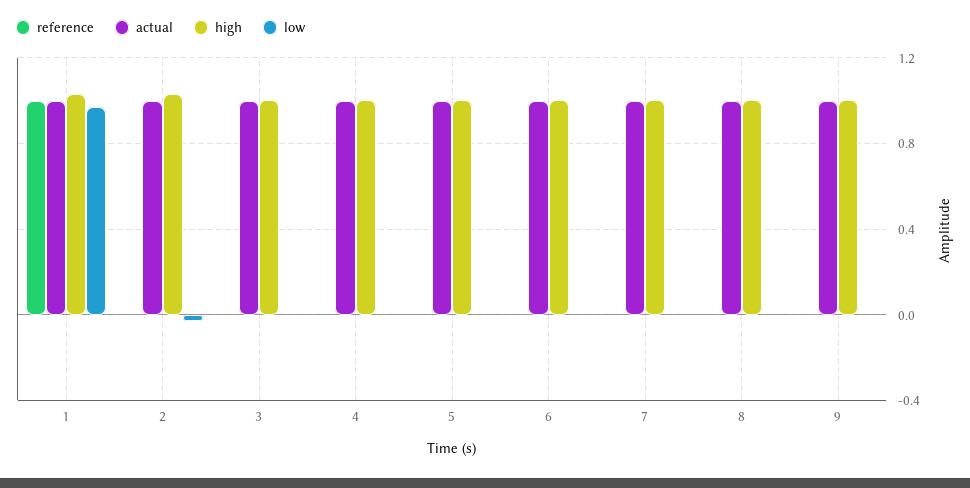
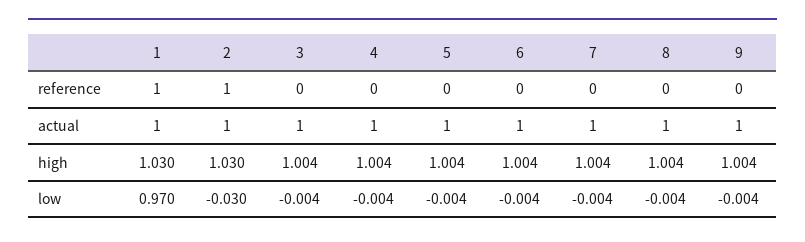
  {
    "reference": {
      "1": 1,
-     "2": 0,
+     "2": 1,
      "3": 0,
      "4": 0,
      "5": 0,
      "6": 0,
      "7": 0,
      "8": 0,
      "9": 0
    },
    "actual": {
      "1": 1,
      "2": 1,
      "3": 1,
      "4": 1,
      "5": 1,
      "6": 1,
      "7": 1,
      "8": 1,
      "9": 1
    },
    "high": {
      "1": 1.03,
      "2": 1.03,
      "3": 1.004,
      "4": 1.004,
      "5": 1.004,
      "6": 1.004,
      "7": 1.004,
      "8": 1.004,
      "9": 1.004
    },
    "low": {
      "1": 0.97,
      "2": -0.03,
      "3": -0.004,
      "4": -0.004,
      "5": -0.004,
      "6": -0.004,
      "7": -0.004,
      "8": -0.004,
      "9": -0.004
    }
  }

